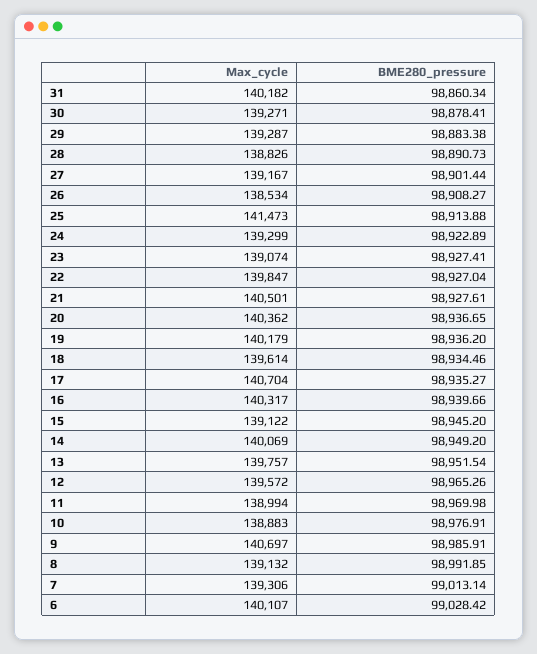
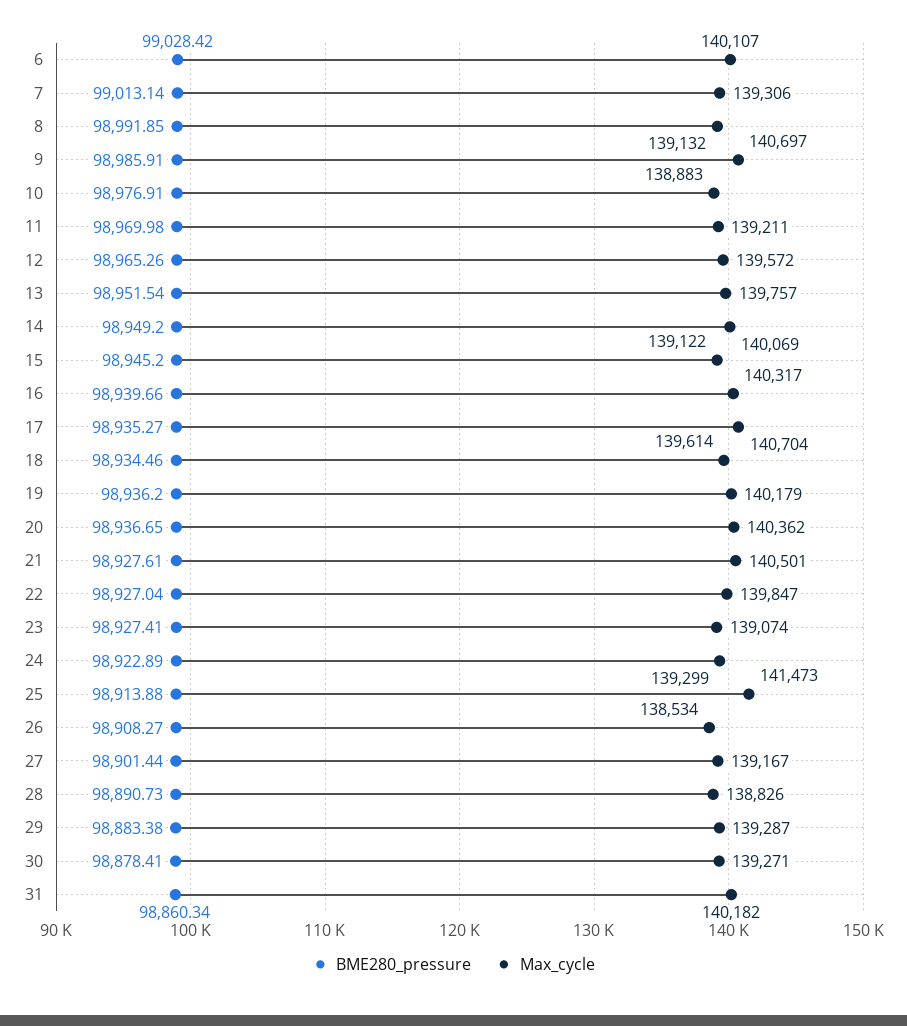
  {
    "Max_cycle": {
      "31": 140182,
      "30": 139271,
      "29": 139287,
      "28": 138826,
      "27": 139167,
      "26": 138534,
      "25": 141473,
      "24": 139299,
      "23": 139074,
      "22": 139847,
      "21": 140501,
      "20": 140362,
      "19": 140179,
      "18": 139614,
      "17": 140704,
      "16": 140317,
      "15": 139122,
      "14": 140069,
      "13": 139757,
      "12": 139572,
-     "11": 138994,
+     "11": 139211,
      "10": 138883,
      "9": 140697,
      "8": 139132,
      "7": 139306,
      "6": 140107
    },
    "BME280_pressure": {
      "31": 98860.34,
      "30": 98878.41,
      "29": 98883.38,
      "28": 98890.73,
      "27": 98901.44,
      "26": 98908.27,
      "25": 98913.88,
      "24": 98922.89,
      "23": 98927.41,
      "22": 98927.04,
      "21": 98927.61,
      "20": 98936.65,
      "19": 98936.2,
      "18": 98934.46,
      "17": 98935.27,
      "16": 98939.66,
      "15": 98945.2,
      "14": 98949.2,
      "13": 98951.54,
      "12": 98965.26,
      "11": 98969.98,
      "10": 98976.91,
      "9": 98985.91,
      "8": 98991.85,
      "7": 99013.14,
      "6": 99028.42
    }
  }

